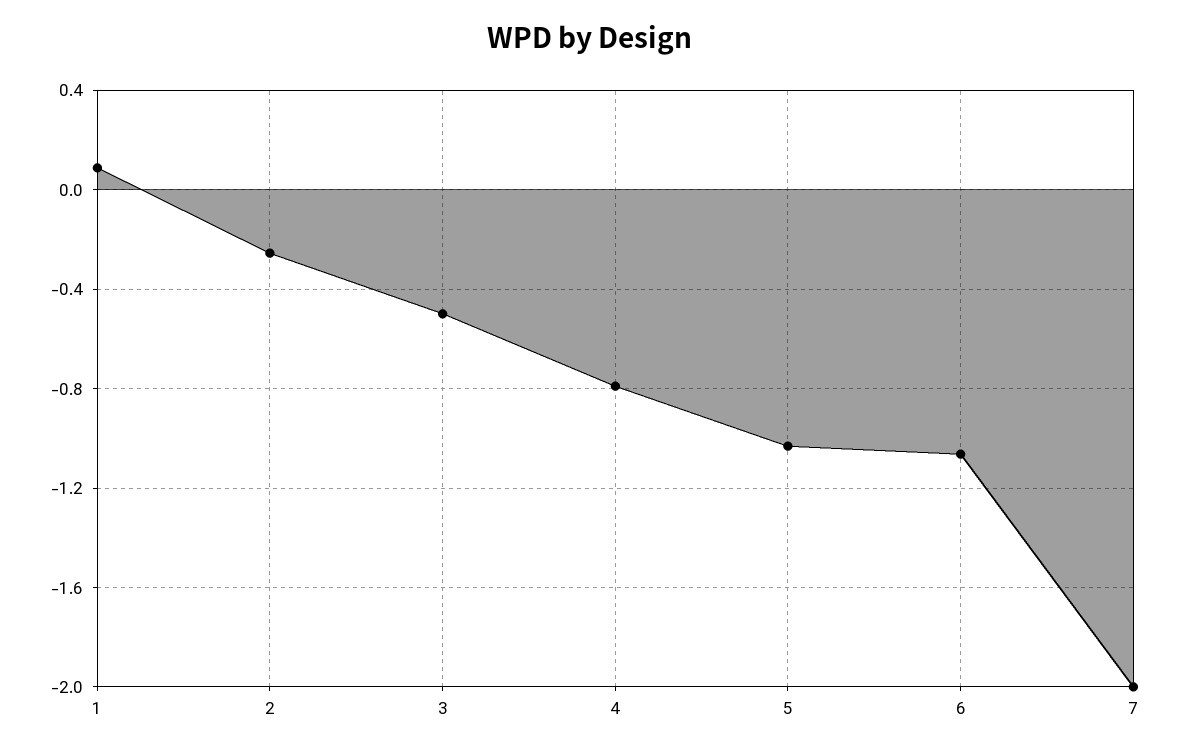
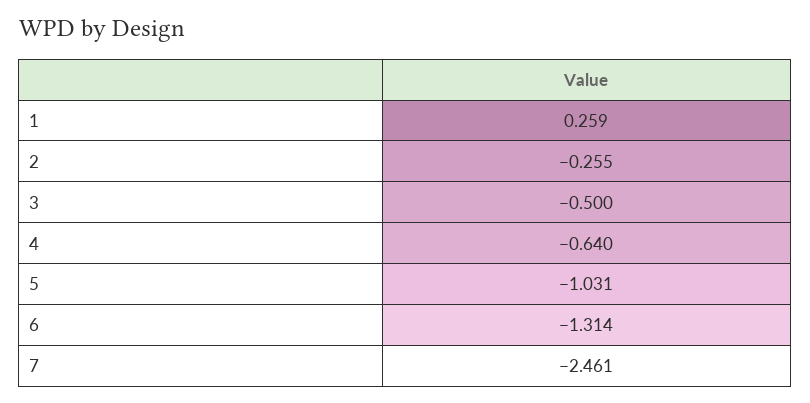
  {
-   "1": 0.1,
+   "1": 0.259,
    "2": -0.255,
    "3": -0.5,
-   "4": -0.8,
+   "4": -0.64,
    "5": -1.031,
-   "6": -1.05,
+   "6": -1.314,
-   "7": -2
+   "7": -2.461
  }

